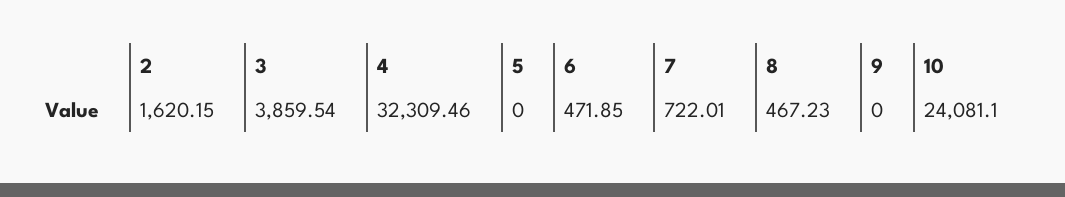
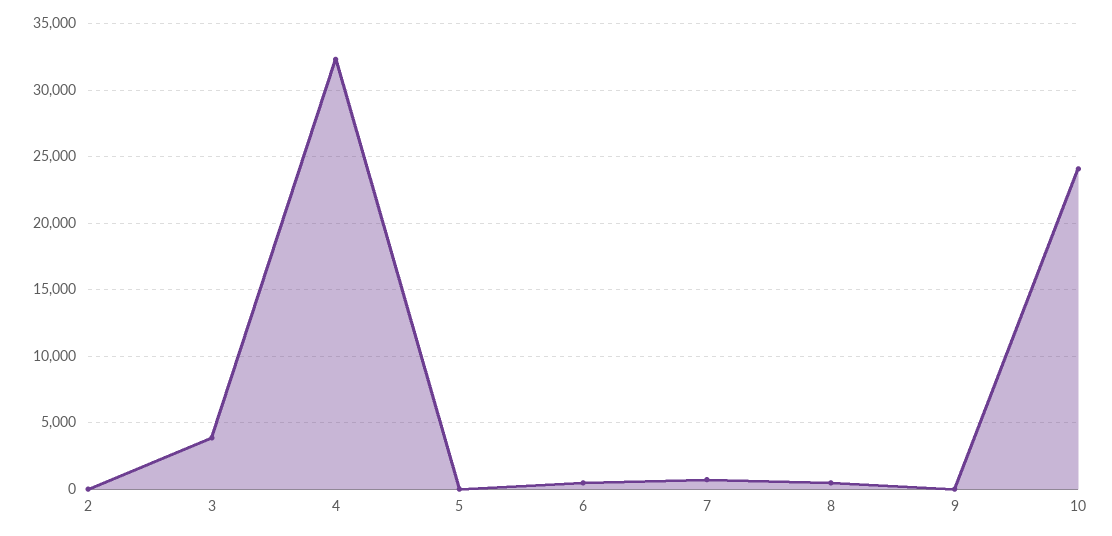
  {
-   "2": 1620.15,
+   "2": 0,
    "3": 3859.54,
    "4": 32309.46,
    "5": 0,
    "6": 471.85,
    "7": 722.01,
    "8": 467.23,
    "9": 0,
    "10": 24081.1
  }

